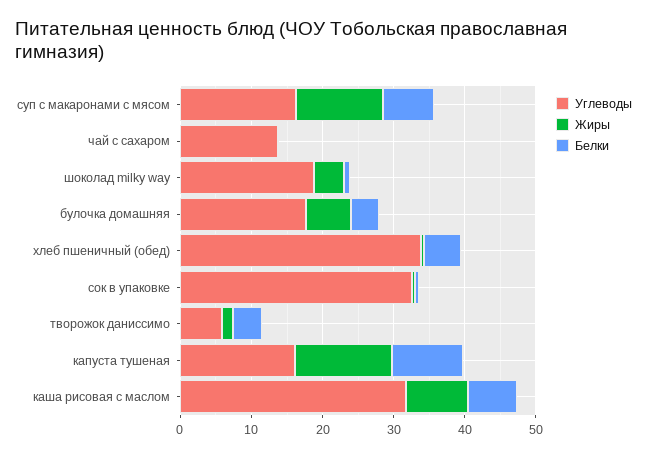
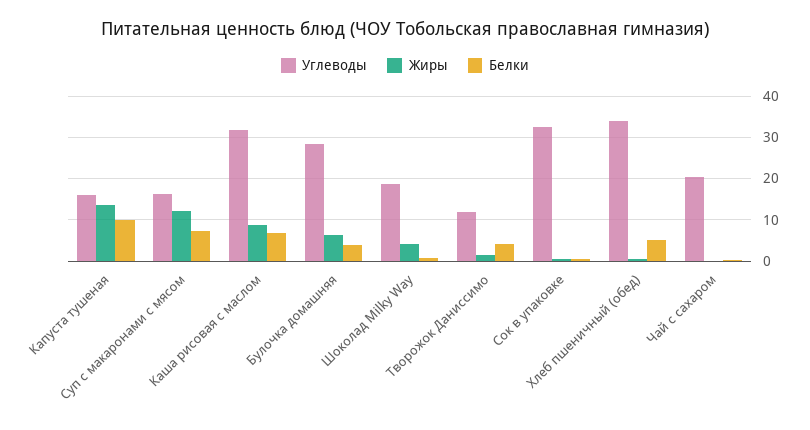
  {
    "Углеводы": {
      "суп с макаронами с мясом": 16,
-     "чай с сахаром": 14,
+     "чай с сахаром": 20,
      "шоколад milky way": 18,
-     "булочка домашняя": 18,
+     "булочка домашняя": 28,
      "хлеб пшеничный (обед)": 34,
      "сок в упаковке": 32,
-     "творожок даниссимо": 6,
+     "творожок даниссимо": 12,
      "капуста тушеная": 16,
      "каша рисовая с маслом": 32
    },
    "Жиры": {
      "суп с макаронами с мясом": 12,
      "чай с сахаром": 0,
      "шоколад milky way": 4,
      "булочка домашняя": 6,
      "хлеб пшеничный (обед)": 0,
      "сок в упаковке": 0,
      "творожок даниссимо": 2,
      "капуста тушеная": 14,
      "каша рисовая с маслом": 8
    },
    "Белки": {
      "суп с макаронами с мясом": 8,
      "чай с сахаром": 0,
      "шоколад milky way": 0,
      "булочка домашняя": 4,
      "хлеб пшеничный (обед)": 6,
      "сок в упаковке": 0,
      "творожок даниссимо": 4,
      "капуста тушеная": 10,
      "каша рисовая с маслом": 6
    }
  }

